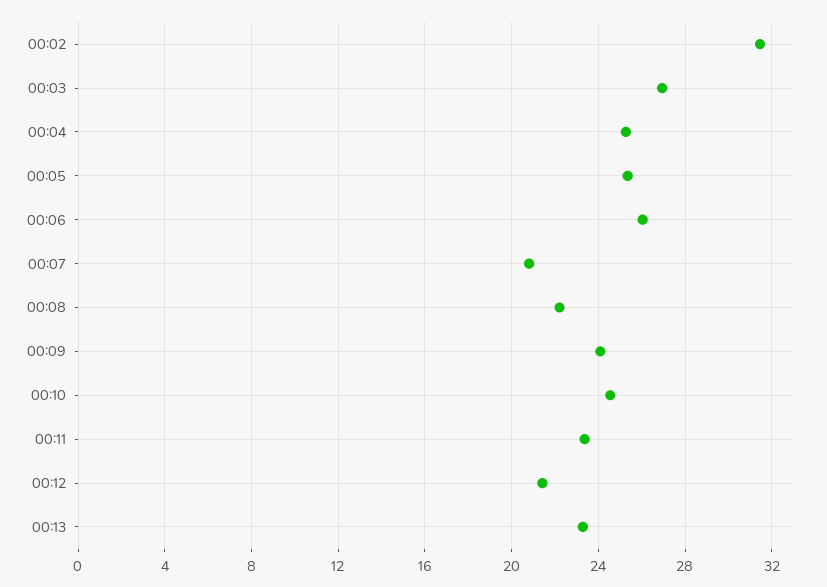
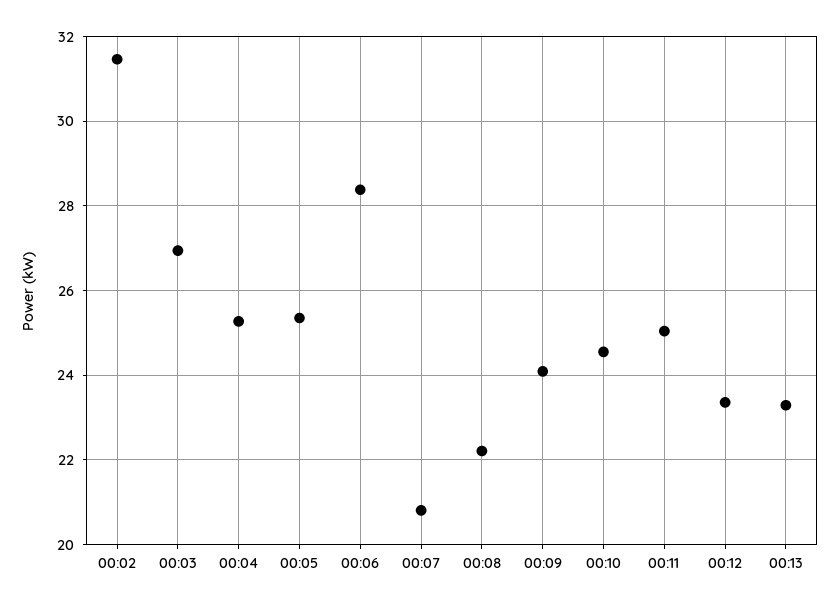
  {
    "00:02": 31.4,
    "00:03": 27,
    "00:04": 25.2,
    "00:05": 25.4,
-   "00:06": 26,
+   "00:06": 28.4,
    "00:07": 20.8,
    "00:08": 22.2,
    "00:09": 24,
    "00:10": 24.6,
-   "00:11": 23.5,
+   "00:11": 25,
-   "00:12": 21.5,
+   "00:12": 23.4,
    "00:13": 23.2
  }

